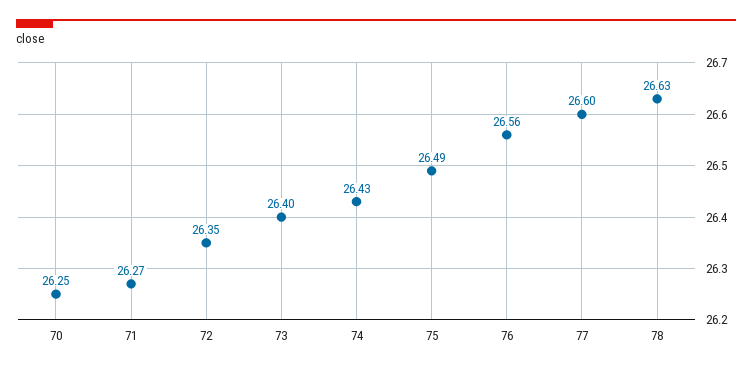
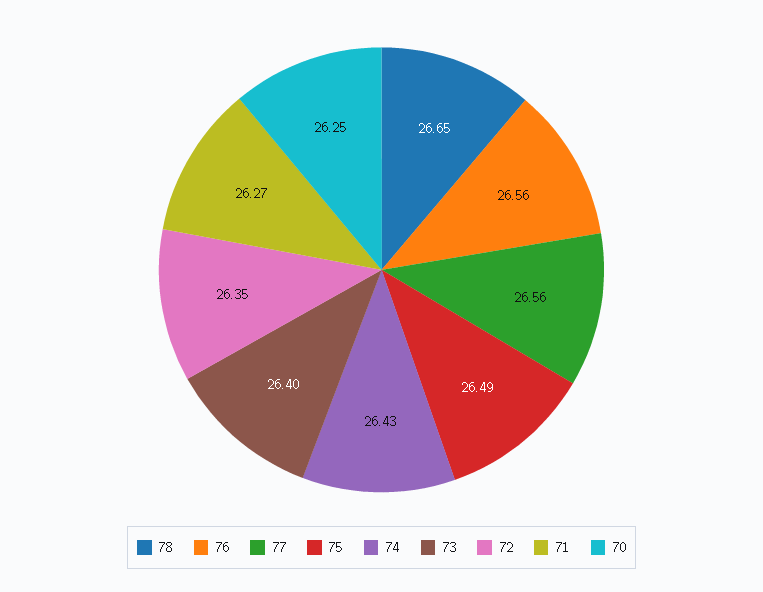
  {
    "70": 26.25,
    "71": 26.27,
    "72": 26.35,
    "73": 26.4,
    "74": 26.43,
    "75": 26.49,
    "76": 26.56,
-   "77": 26.6,
+   "77": 26.56,
-   "78": 26.63
+   "78": 26.65
  }

